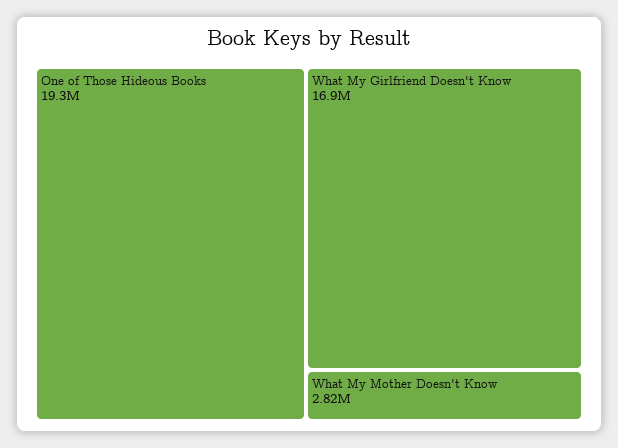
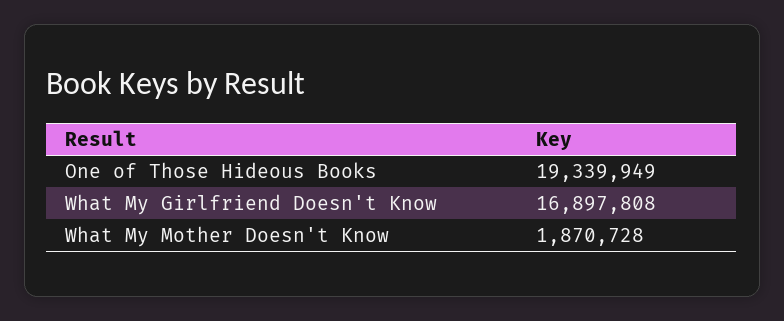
  {
    "One of Those Hideous Books": 19339949,
    "What My Girlfriend Doesn't Know": 16897808,
-   "What My Mother Doesn't Know": 2820000
+   "What My Mother Doesn't Know": 1870728
  }

